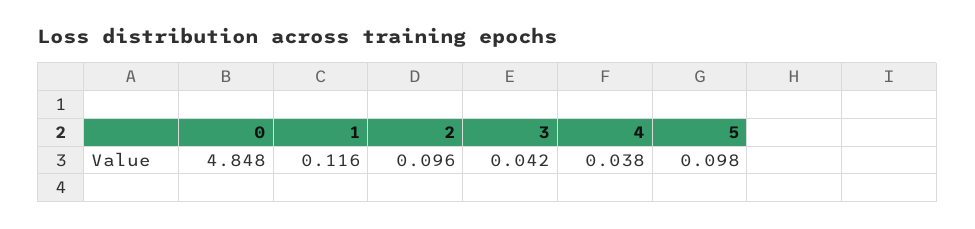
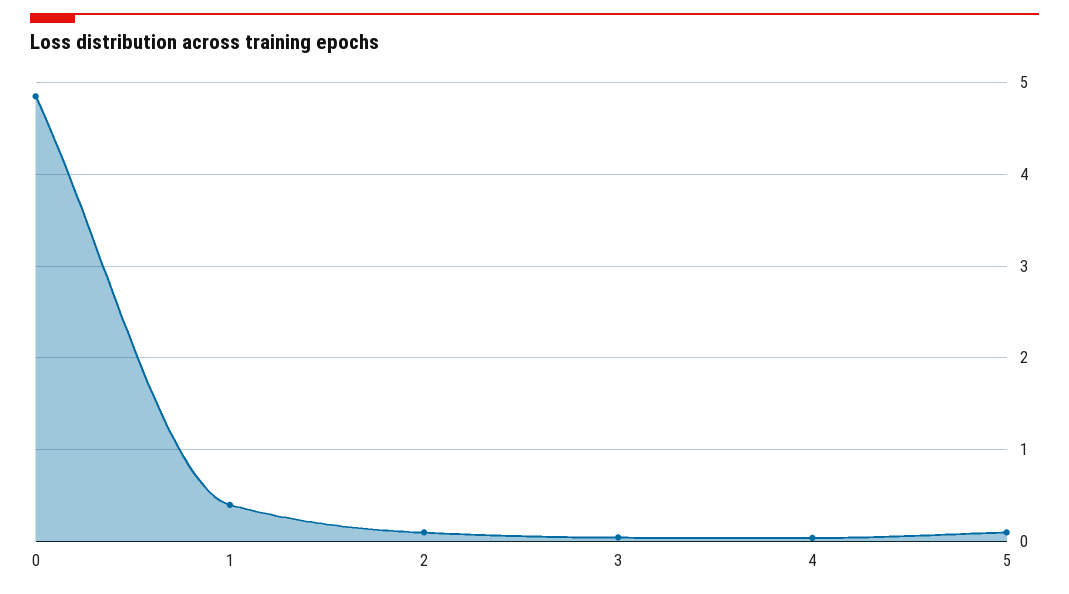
  {
    "0": 4.848,
-   "1": 0.116,
+   "1": 0.4,
    "2": 0.096,
    "3": 0.042,
    "4": 0.038,
    "5": 0.098
  }

